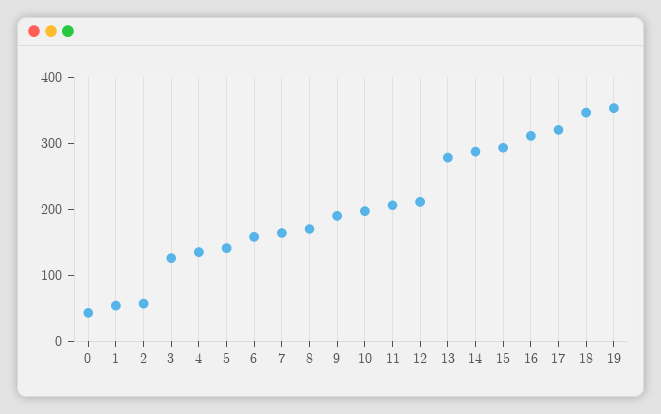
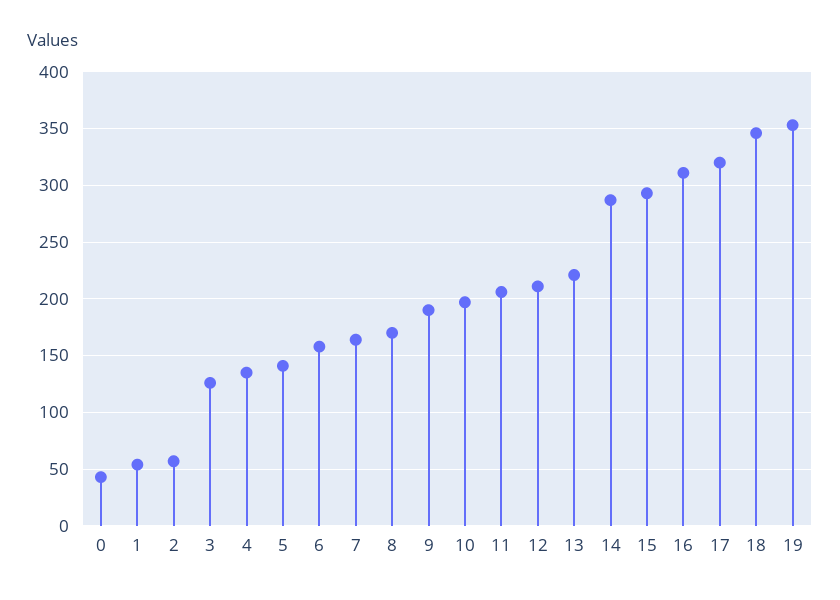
  {
    "0": 40,
    "1": 50,
    "2": 60,
    "3": 130,
    "4": 140,
    "5": 140,
    "6": 160,
    "7": 160,
    "8": 170,
    "9": 190,
    "10": 200,
    "11": 210,
    "12": 210,
-   "13": 280,
+   "13": 220,
    "14": 290,
    "15": 290,
    "16": 310,
    "17": 320,
    "18": 350,
    "19": 350
  }

